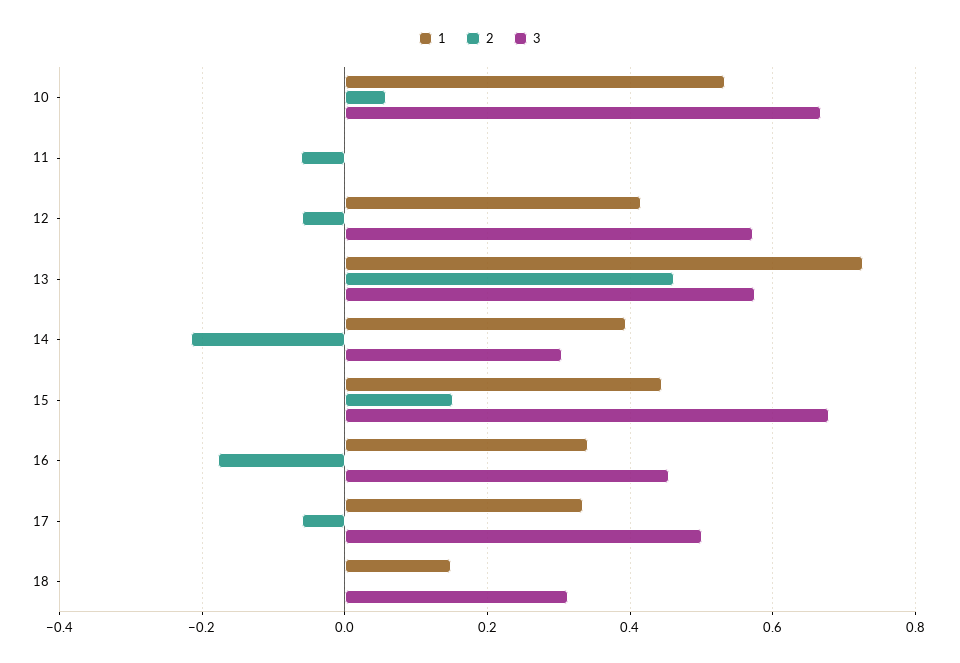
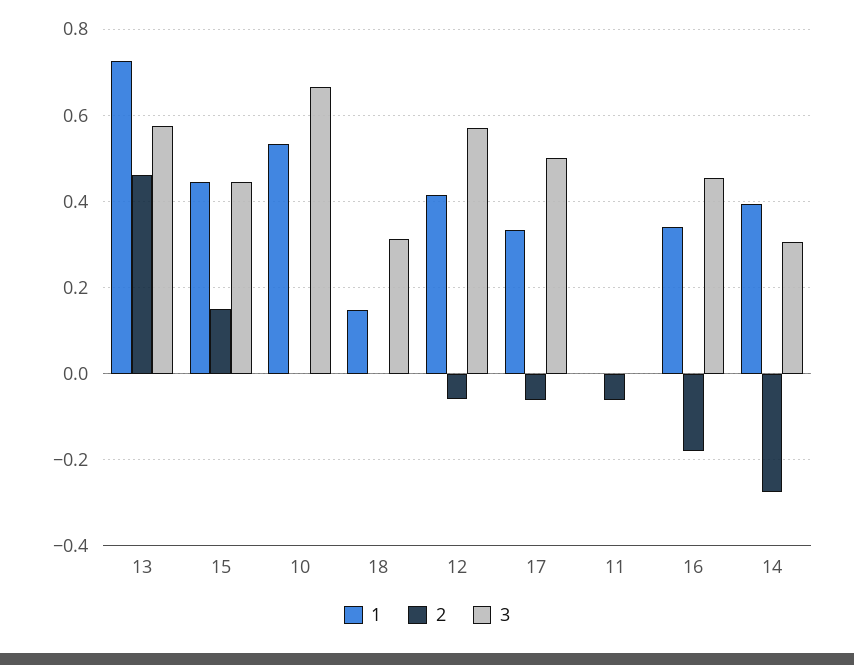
  {
    "1": {
      "10": 0.54,
      "11": 0,
      "12": 0.42,
      "13": 0.72,
      "14": 0.4,
      "15": 0.44,
      "16": 0.34,
      "17": 0.34,
      "18": 0.14
    },
    "2": {
-     "10": 0.06,
+     "10": 0,
      "11": -0.06,
      "12": -0.06,
      "13": 0.46,
-     "14": -0.22,
+     "14": -0.28,
      "15": 0.16,
      "16": -0.18,
      "17": -0.06,
      "18": 0
    },
    "3": {
      "10": 0.66,
      "11": 0,
      "12": 0.58,
      "13": 0.58,
      "14": 0.3,
-     "15": 0.68,
+     "15": 0.44,
      "16": 0.46,
      "17": 0.5,
      "18": 0.32
    }
  }

